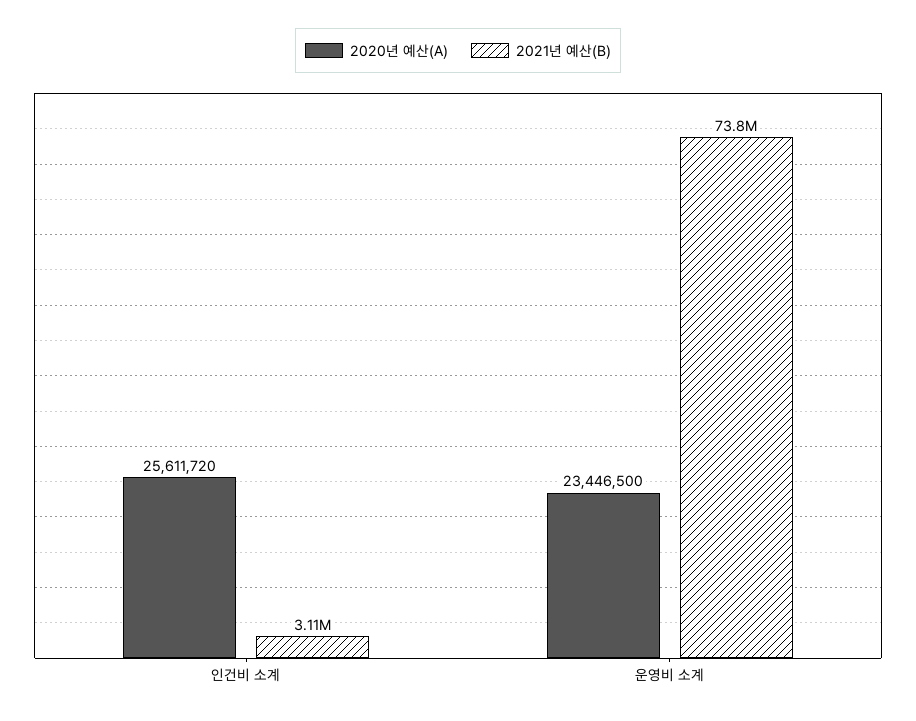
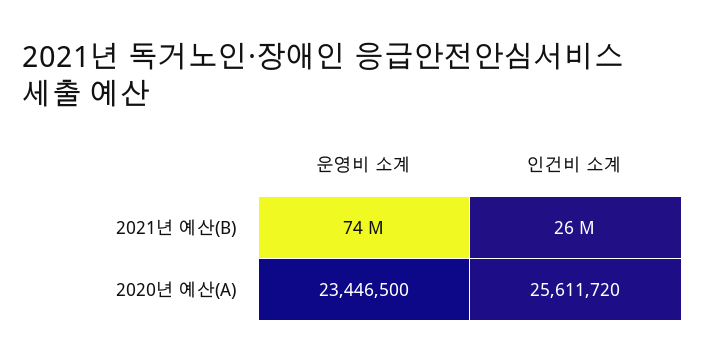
  {
    "2020년 예산(A)": {
      "인건비 소계": 25611720,
      "운영비 소계": 23446500
    },
    "2021년 예산(B)": {
-     "인건비 소계": 3110000,
+     "인건비 소계": 26000000,
      "운영비 소계": 73800000
    }
  }

